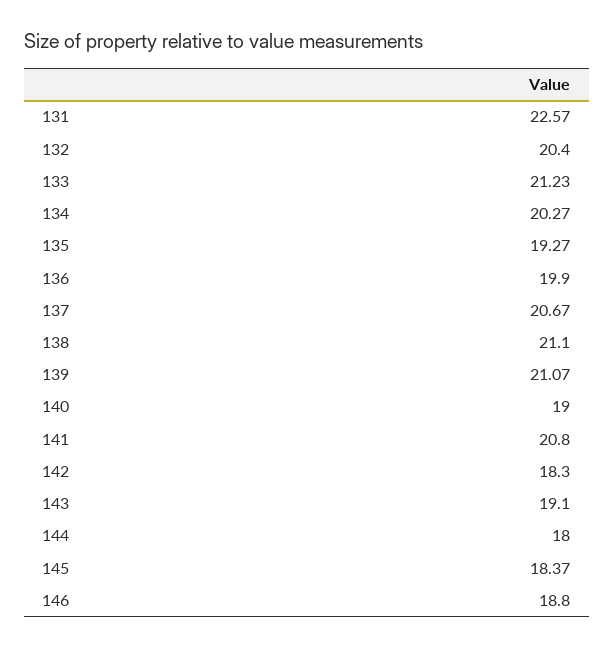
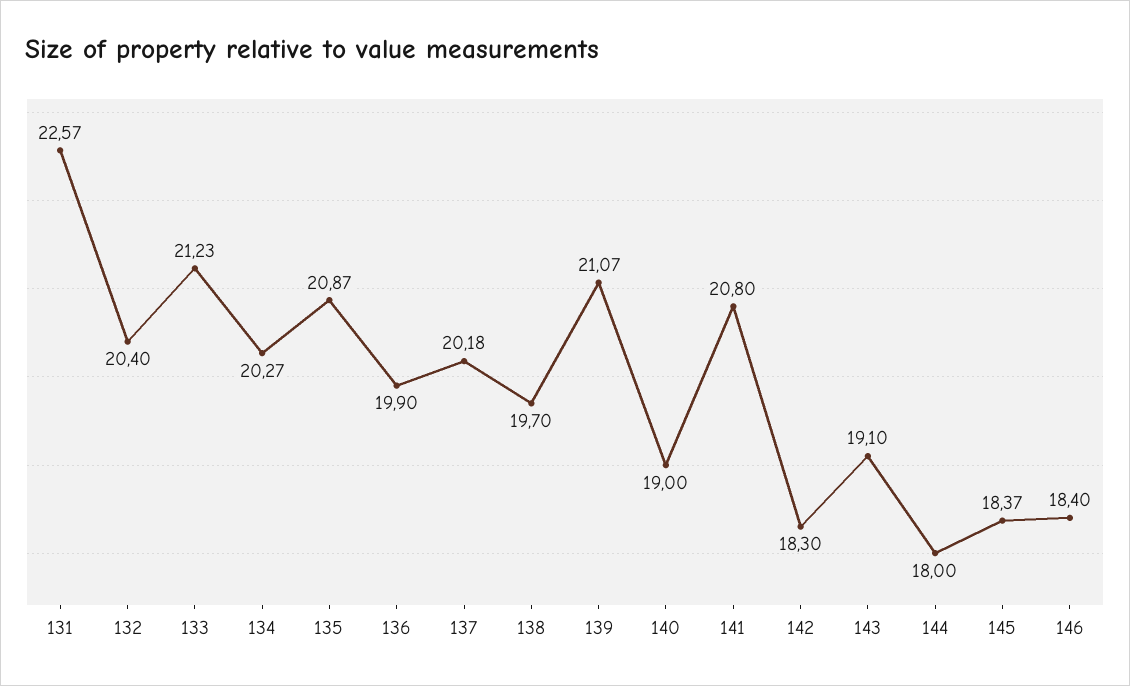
  {
    "131": 22.57,
    "132": 20.4,
    "133": 21.23,
    "134": 20.27,
-   "135": 19.27,
+   "135": 20.87,
    "136": 19.9,
-   "137": 20.67,
+   "137": 20.18,
-   "138": 21.1,
+   "138": 19.7,
    "139": 21.07,
    "140": 19,
    "141": 20.8,
    "142": 18.3,
    "143": 19.1,
    "144": 18,
    "145": 18.37,
-   "146": 18.8
+   "146": 18.4
  }

